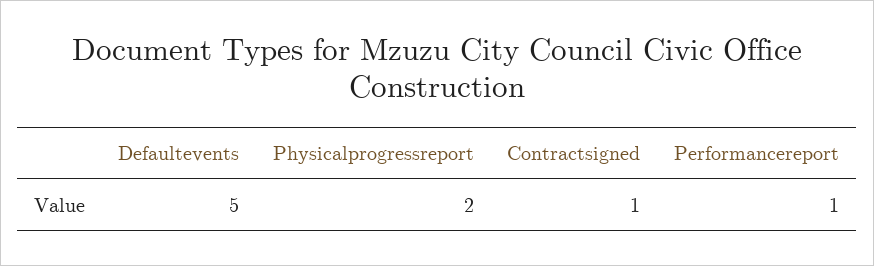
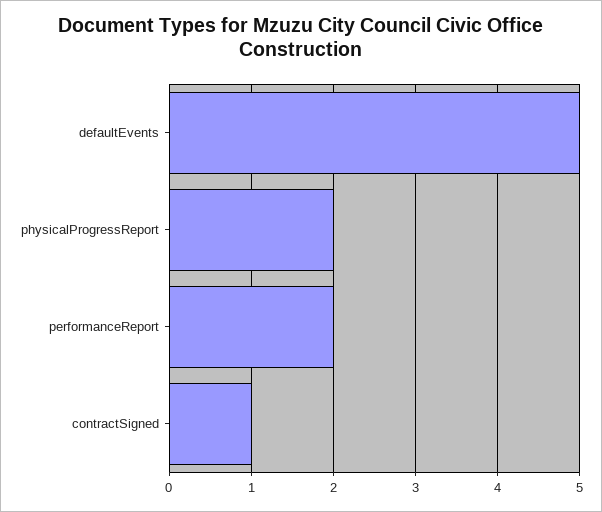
  {
    "Defaultevents": 5,
    "Physicalprogressreport": 2,
    "Contractsigned": 1,
-   "Performancereport": 1
+   "Performancereport": 2
  }

